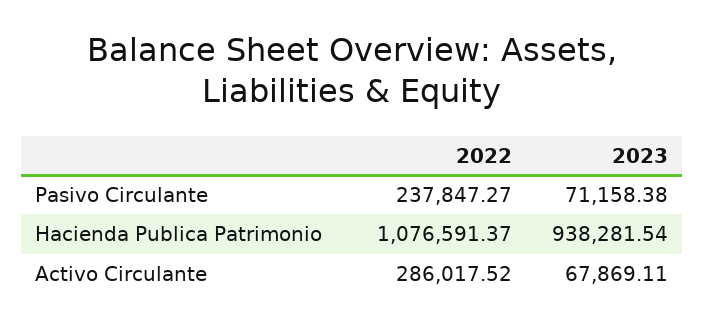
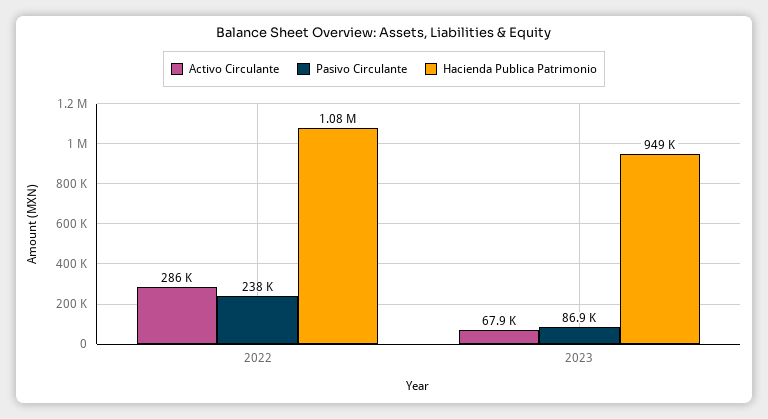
  {
    "Pasivo Circulante": {
      "2022": 237847.27,
-     "2023": 71158.38
+     "2023": 86900
    },
    "Hacienda Publica Patrimonio": {
      "2022": 1076591.37,
-     "2023": 938281.54
+     "2023": 949000
    },
    "Activo Circulante": {
      "2022": 286017.52,
      "2023": 67869.11
    }
  }

